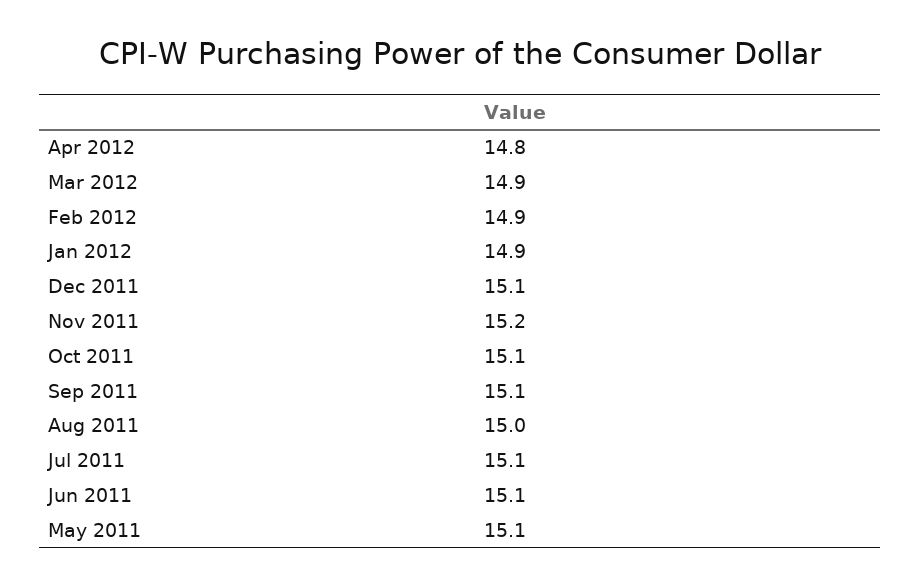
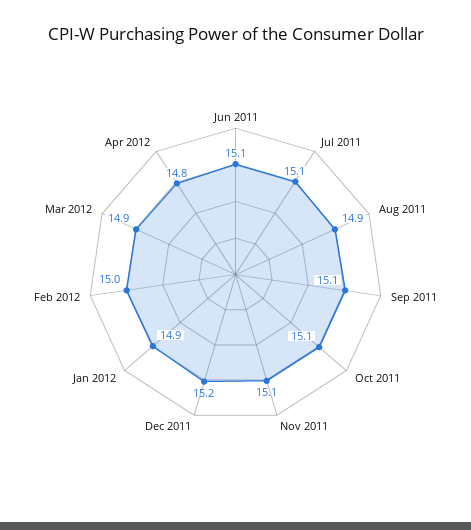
  {
    "Apr 2012": 14.8,
    "Mar 2012": 14.9,
-   "Feb 2012": 14.9,
+   "Feb 2012": 15,
    "Jan 2012": 14.9,
-   "Dec 2011": 15.1,
+   "Dec 2011": 15.2,
-   "Nov 2011": 15.2,
+   "Nov 2011": 15.1,
    "Oct 2011": 15.1,
    "Sep 2011": 15.1,
-   "Aug 2011": 15,
+   "Aug 2011": 14.9,
    "Jul 2011": 15.1,
-   "Jun 2011": 15.1,
+   "Jun 2011": 15.1
-   "May 2011": 15.1
  }

